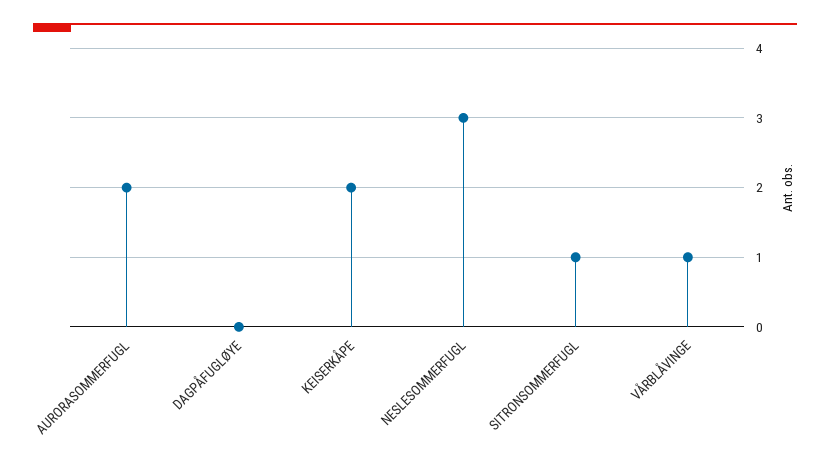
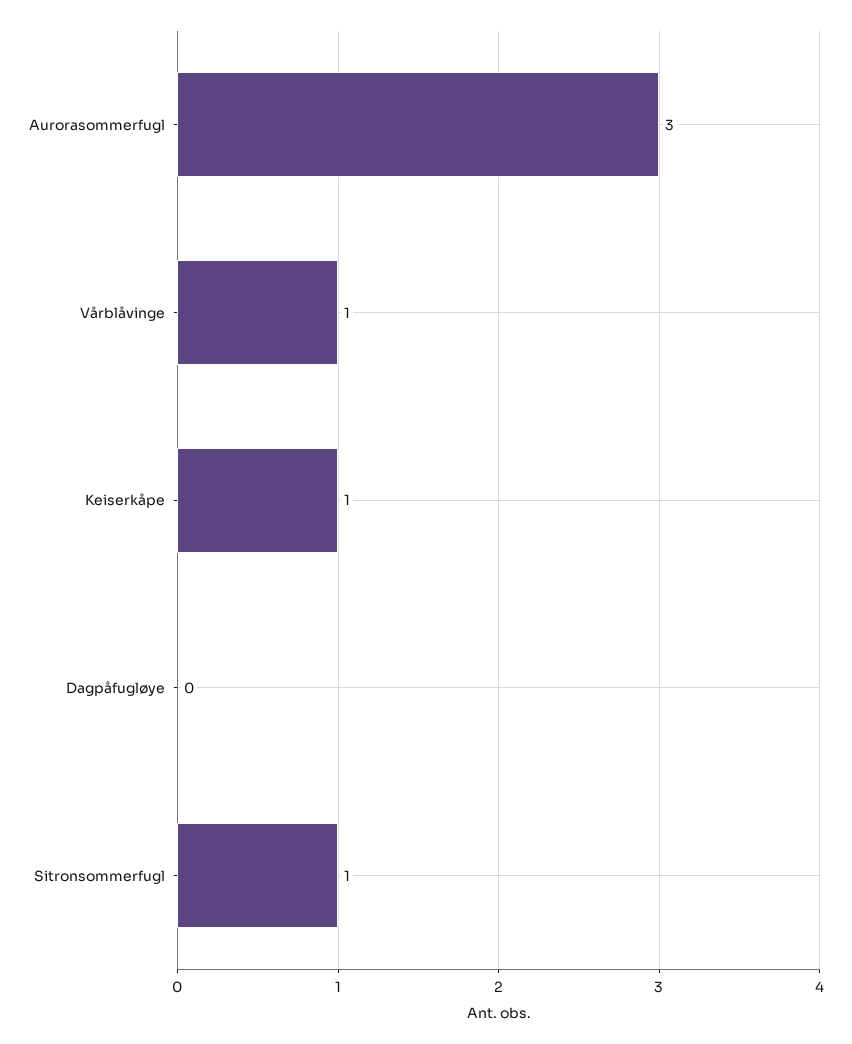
  {
-   "AURORASOMMERFUGL": 2,
+   "AURORASOMMERFUGL": 3,
    "DAGPÅFUGLØYE": 0,
-   "KEISERKÅPE": 2,
+   "KEISERKÅPE": 1,
-   "NESLESOMMERFUGL": 3,
    "SITRONSOMMERFUGL": 1,
    "VÅRBLÅVINGE": 1
  }

